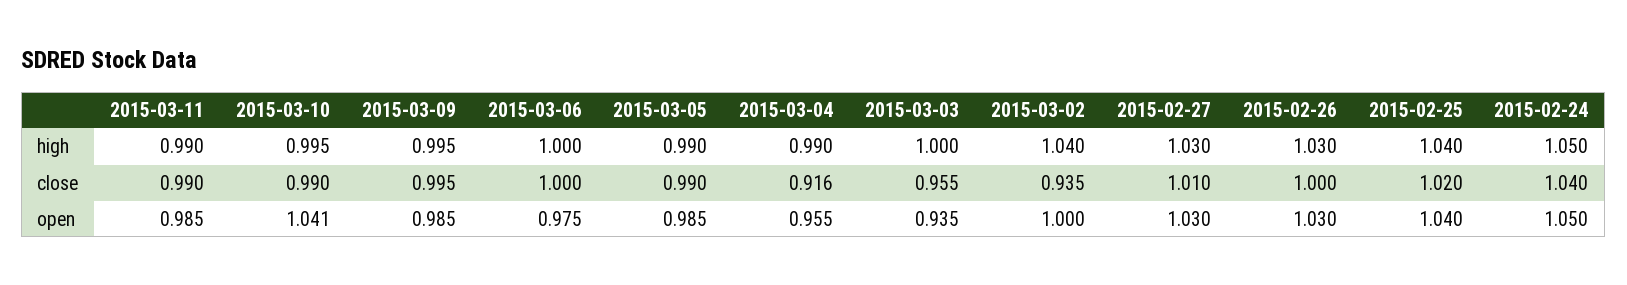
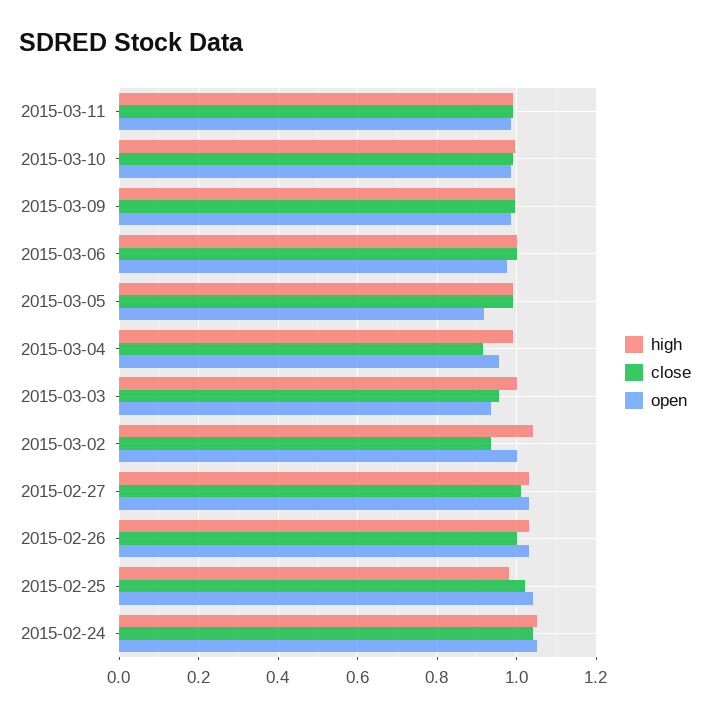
  {
    "high": {
      "2015-03-11": 0.99,
      "2015-03-10": 0.995,
      "2015-03-09": 0.995,
      "2015-03-06": 1,
      "2015-03-05": 0.99,
      "2015-03-04": 0.99,
      "2015-03-03": 1,
      "2015-03-02": 1.04,
      "2015-02-27": 1.03,
      "2015-02-26": 1.03,
-     "2015-02-25": 1.04,
+     "2015-02-25": 0.98,
      "2015-02-24": 1.05
    },
    "close": {
      "2015-03-11": 0.99,
      "2015-03-10": 0.99,
      "2015-03-09": 0.995,
      "2015-03-06": 1,
      "2015-03-05": 0.99,
      "2015-03-04": 0.916,
      "2015-03-03": 0.955,
      "2015-03-02": 0.935,
      "2015-02-27": 1.01,
      "2015-02-26": 1,
      "2015-02-25": 1.02,
      "2015-02-24": 1.04
    },
    "open": {
      "2015-03-11": 0.985,
-     "2015-03-10": 1.041,
+     "2015-03-10": 0.98,
      "2015-03-09": 0.985,
      "2015-03-06": 0.975,
-     "2015-03-05": 0.985,
+     "2015-03-05": 0.92,
      "2015-03-04": 0.955,
      "2015-03-03": 0.935,
      "2015-03-02": 1,
      "2015-02-27": 1.03,
      "2015-02-26": 1.03,
      "2015-02-25": 1.04,
      "2015-02-24": 1.05
    }
  }

